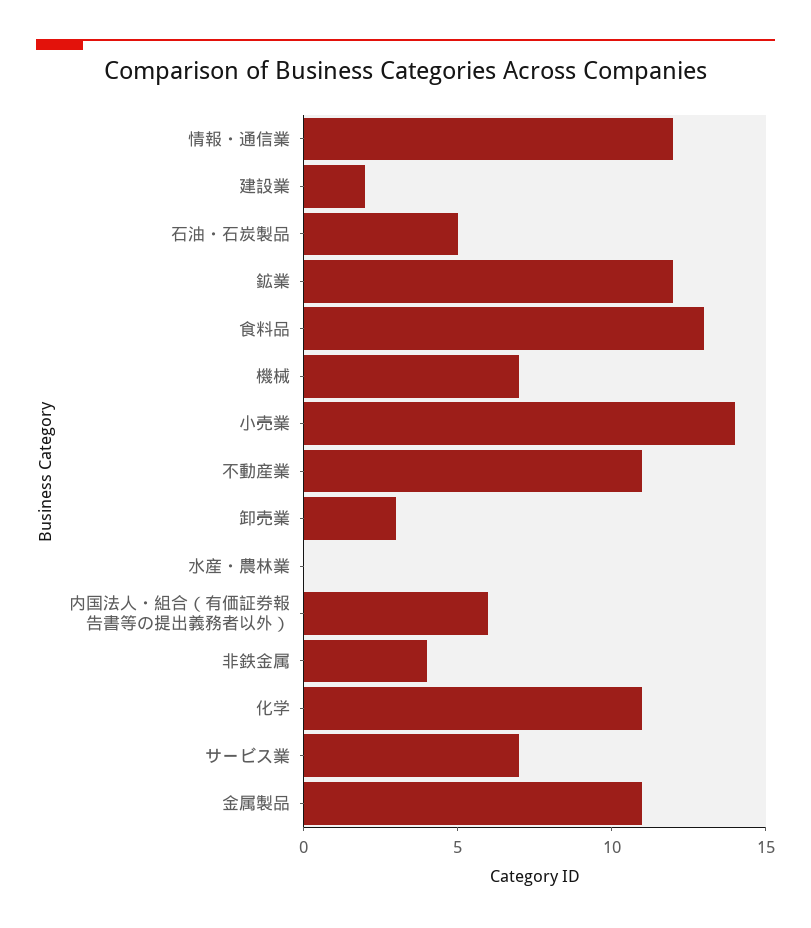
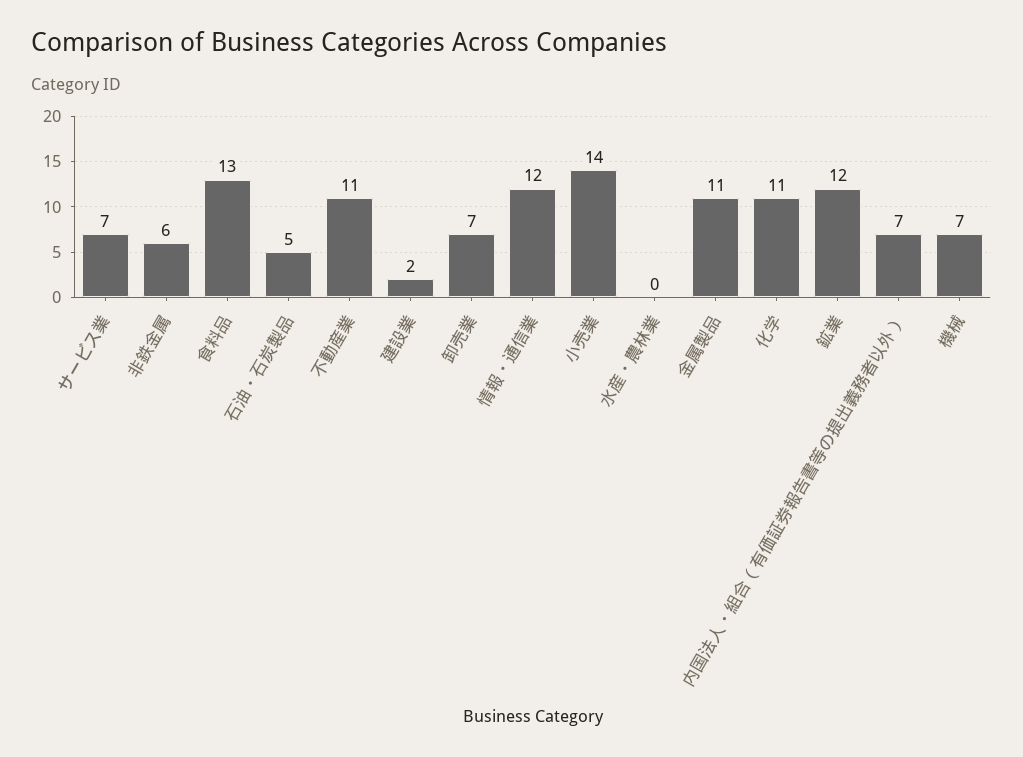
  {
    "情報・通信業": 12,
    "建設業": 2,
    "石油・石炭製品": 5,
    "鉱業": 12,
    "食料品": 13,
    "機械": 7,
    "小売業": 14,
    "不動産業": 11,
-   "卸売業": 3,
+   "卸売業": 7,
    "水産・農林業": 0,
-   "内国法人・組合（有価証券報告書等の提出義務者以外）": 6,
+   "内国法人・組合（有価証券報告書等の提出義務者以外）": 7,
-   "非鉄金属": 4,
+   "非鉄金属": 6,
    "化学": 11,
    "サービス業": 7,
    "金属製品": 11
  }

